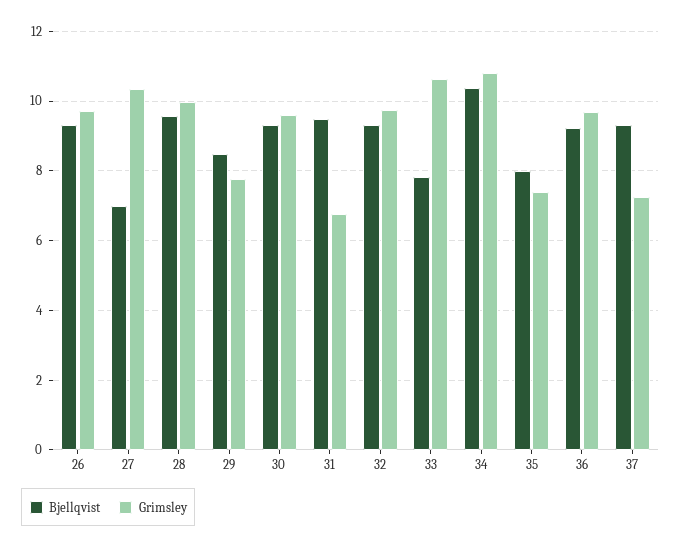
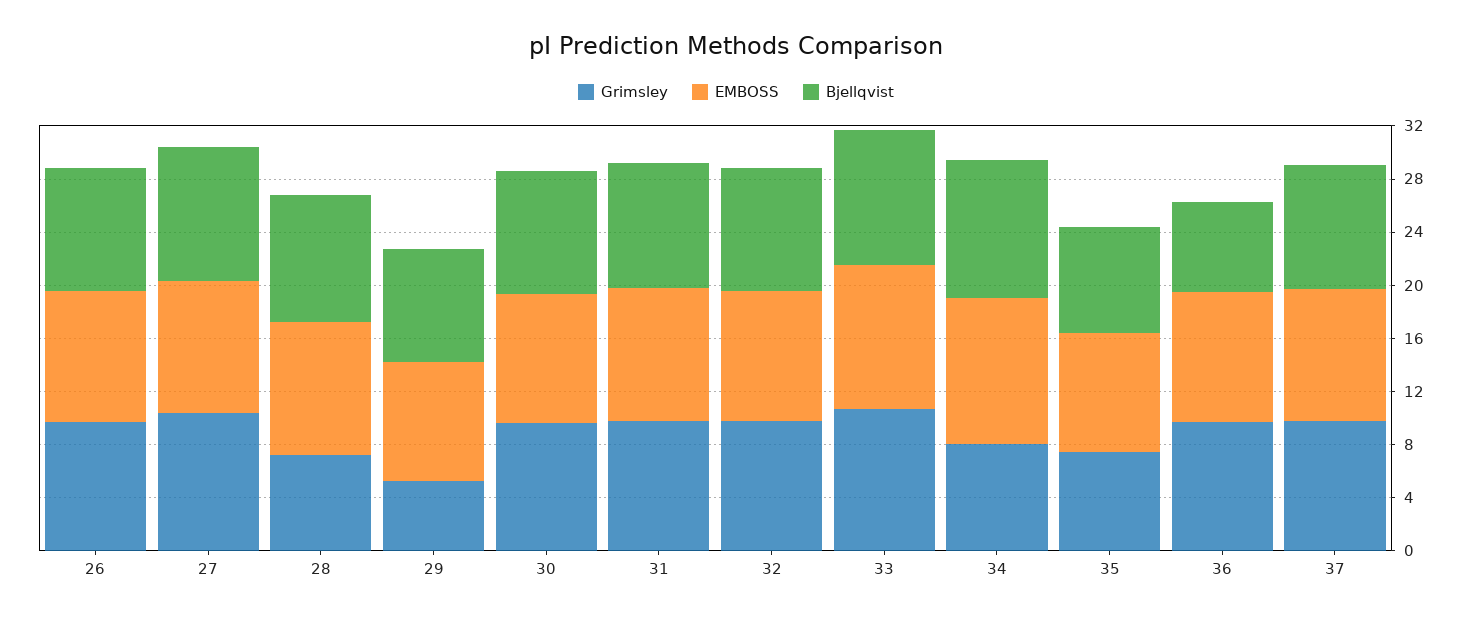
  {
    "Bjellqvist": {
      "26": 9.4,
-     "27": 7,
+     "27": 10,
      "28": 9.6,
      "29": 8.4,
      "30": 9.4,
      "31": 9.4,
      "32": 9.4,
-     "33": 7.8,
+     "33": 10,
      "34": 10.4,
      "35": 8,
-     "36": 9.2,
+     "36": 7,
      "37": 9.4
    },
    "Grimsley": {
      "26": 9.8,
      "27": 10.4,
-     "28": 10,
+     "28": 7,
-     "29": 7.8,
+     "29": 5,
      "30": 9.6,
-     "31": 6.8,
+     "31": 10,
      "32": 9.8,
      "33": 10.6,
-     "34": 10.8,
+     "34": 8,
      "35": 7.4,
      "36": 9.6,
-     "37": 7.2
+     "37": 10
-   }
+   },
+   "EMBOSS": {
+     "26": 10,
+     "27": 10,
+     "28": 10,
+     "29": 9,
+     "30": 10,
+     "31": 10,
+     "32": 10,
+     "33": 11,
+     "34": 11,
+     "35": 9,
+     "36": 10,
+     "37": 10
+   }
  }

